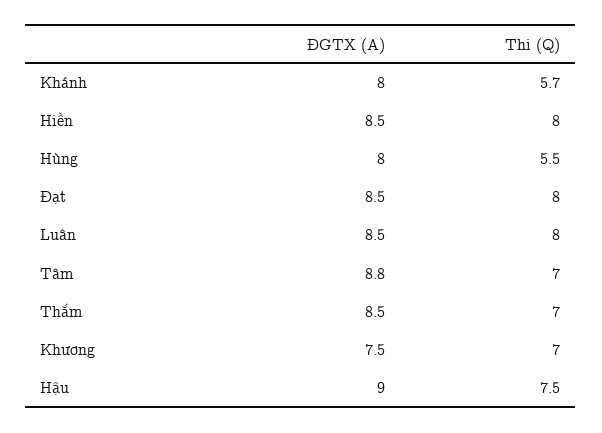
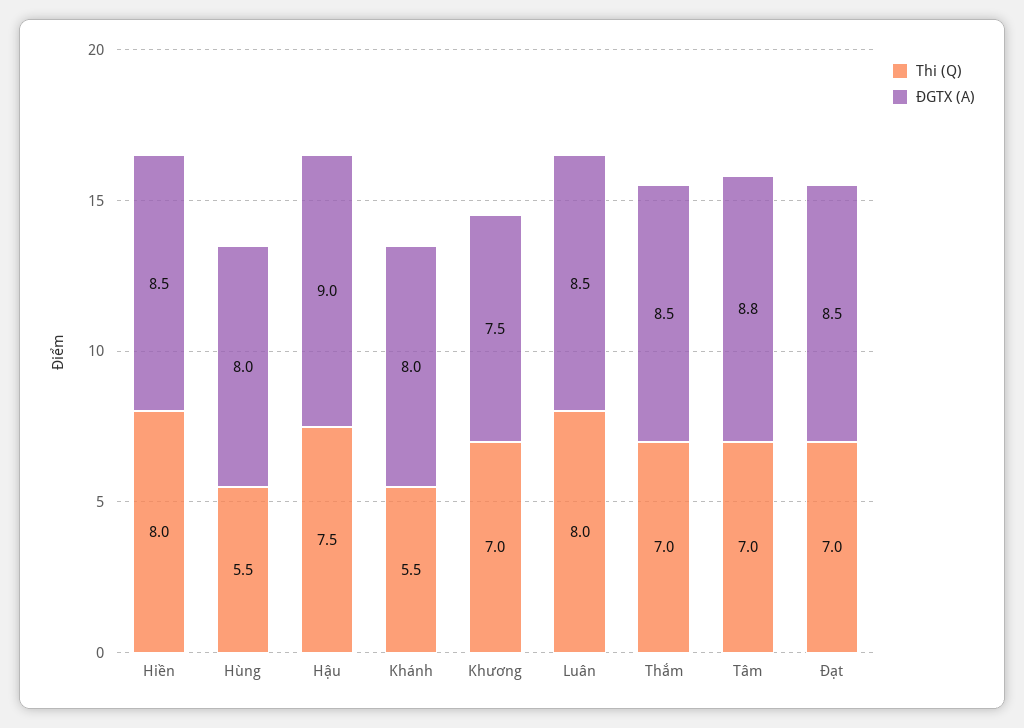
  {
    "ĐGTX (A)": {
      "Khánh": 8,
      "Hiền": 8.5,
      "Hùng": 8,
      "Đạt": 8.5,
      "Luân": 8.5,
      "Tâm": 8.8,
      "Thắm": 8.5,
      "Khương": 7.5,
      "Hậu": 9
    },
    "Thi (Q)": {
-     "Khánh": 5.7,
+     "Khánh": 5.5,
      "Hiền": 8,
      "Hùng": 5.5,
-     "Đạt": 8,
+     "Đạt": 7,
      "Luân": 8,
      "Tâm": 7,
      "Thắm": 7,
      "Khương": 7,
      "Hậu": 7.5
    }
  }

